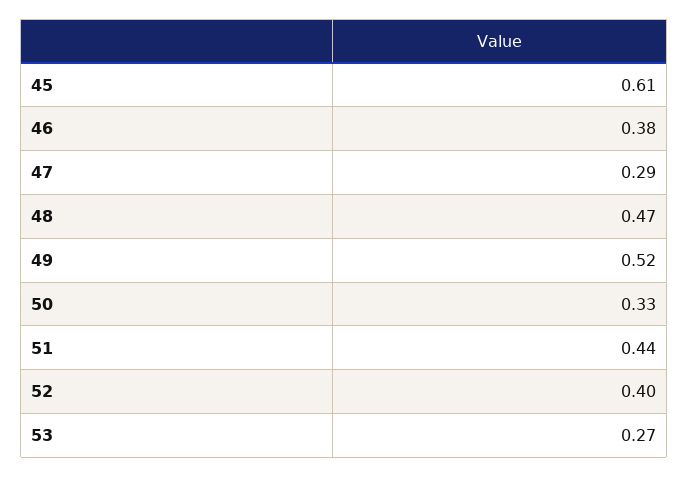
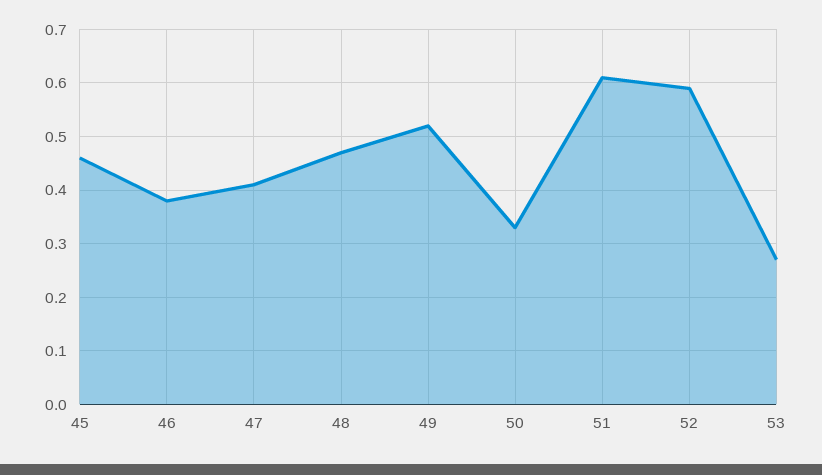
  {
-   "45": 0.61,
+   "45": 0.45,
    "46": 0.38,
-   "47": 0.29,
+   "47": 0.4,
    "48": 0.47,
    "49": 0.52,
    "50": 0.33,
-   "51": 0.44,
+   "51": 0.6,
-   "52": 0.4,
+   "52": 0.6,
    "53": 0.27
  }

